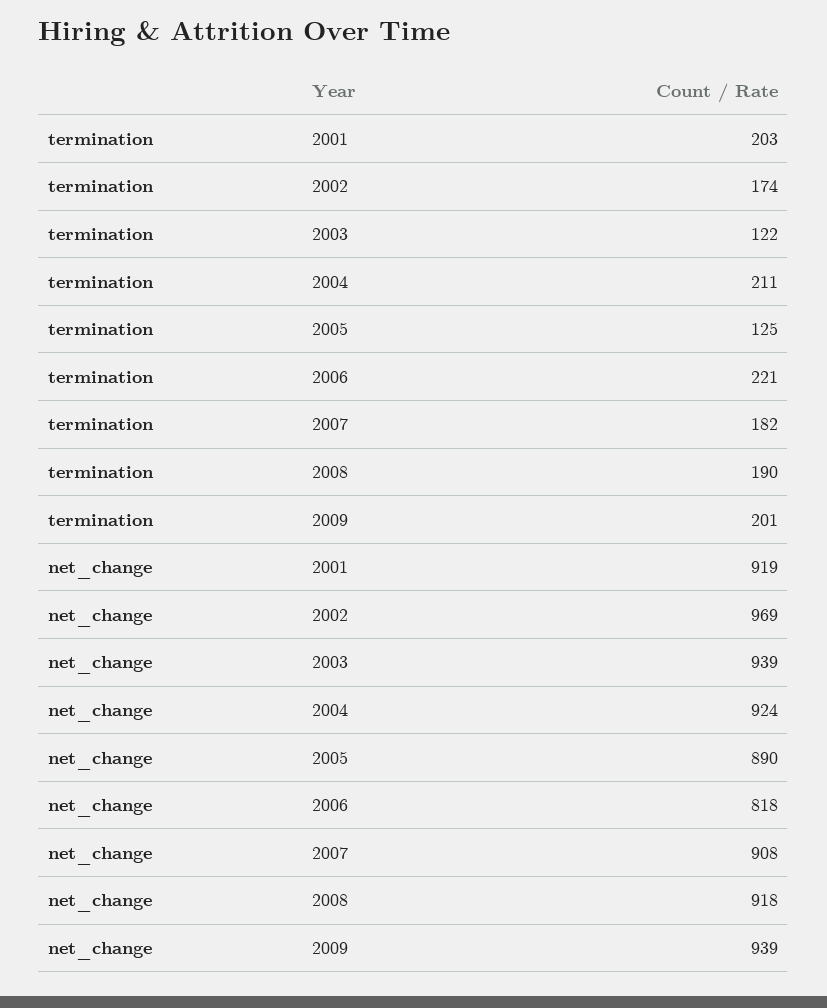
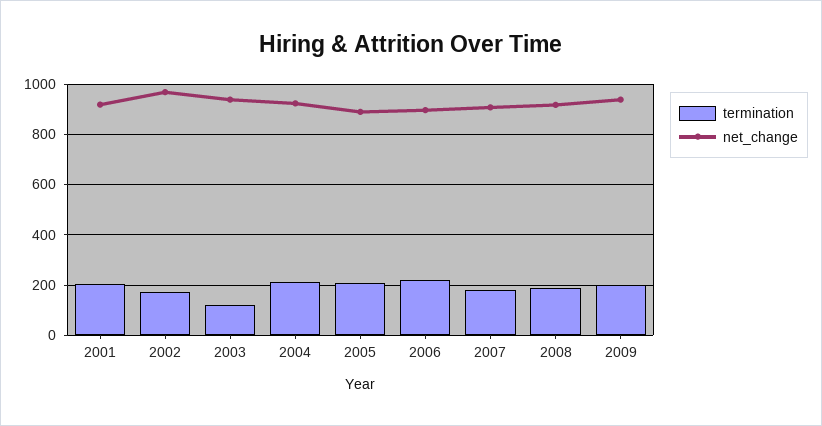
  {
    "termination": {
      "2001": 203,
      "2002": 174,
      "2003": 122,
      "2004": 211,
-     "2005": 125,
+     "2005": 200,
      "2006": 221,
      "2007": 182,
      "2008": 190,
      "2009": 201
    },
    "net_change": {
      "2001": 919,
      "2002": 969,
      "2003": 939,
      "2004": 924,
      "2005": 890,
-     "2006": 818,
+     "2006": 900,
      "2007": 908,
      "2008": 918,
      "2009": 939
    }
  }

